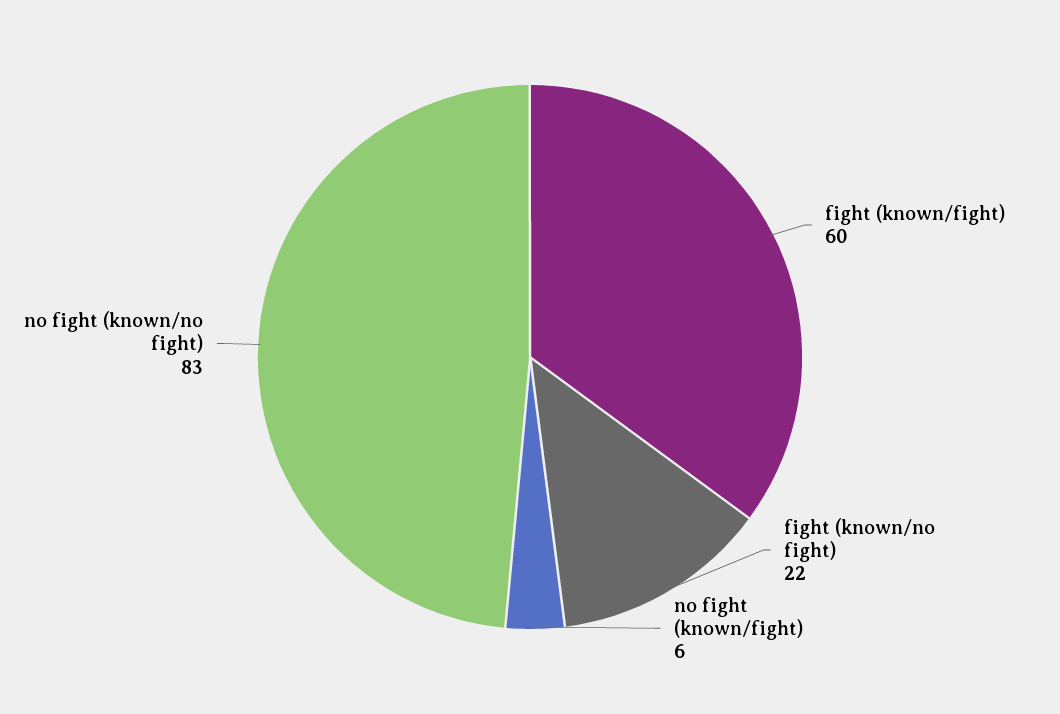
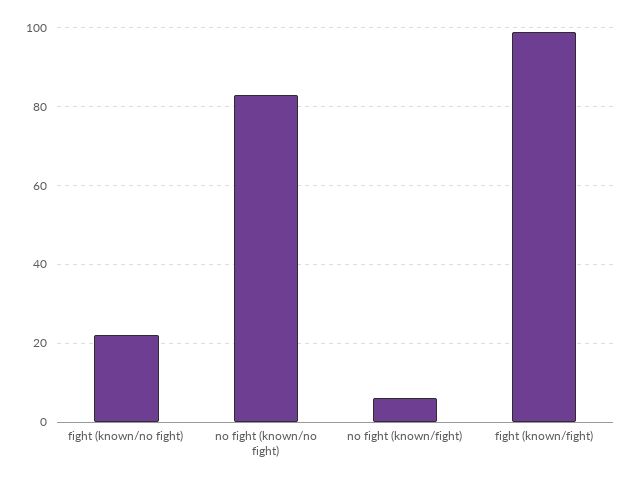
  {
-   "fight (known/fight)": 60,
+   "fight (known/fight)": 100,
    "fight (known/no fight)": 22,
    "no fight (known/fight)": 6,
    "no fight (known/no fight)": 83
  }

